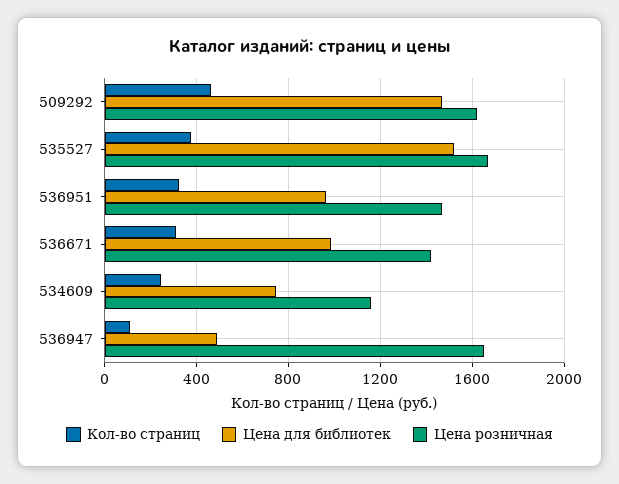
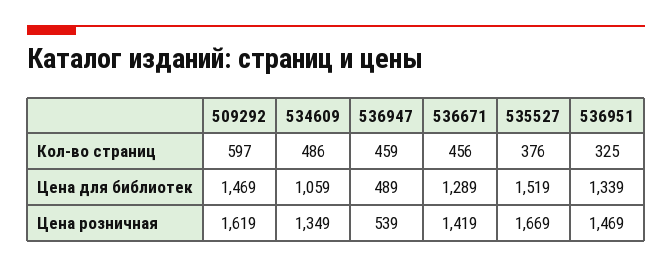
  {
    "Кол-во страниц": {
-     "509292": 450,
+     "509292": 597,
      "535527": 376,
      "536951": 325,
-     "536671": 300,
+     "536671": 456,
-     "534609": 250,
+     "534609": 486,
-     "536947": 100
+     "536947": 459
    },
    "Цена для библиотек": {
      "509292": 1469,
      "535527": 1519,
-     "536951": 950,
+     "536951": 1339,
-     "536671": 1000,
+     "536671": 1289,
-     "534609": 750,
+     "534609": 1059,
      "536947": 489
    },
    "Цена розничная": {
      "509292": 1619,
      "535527": 1669,
      "536951": 1469,
      "536671": 1419,
-     "534609": 1150,
+     "534609": 1349,
-     "536947": 1650
+     "536947": 539
    }
  }

